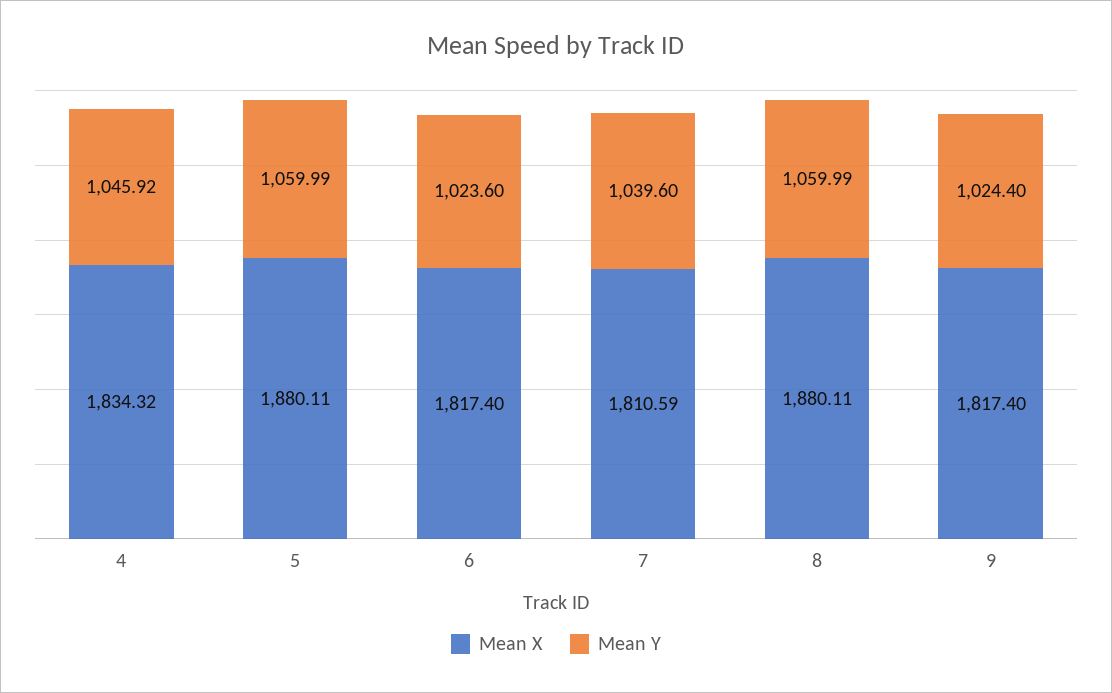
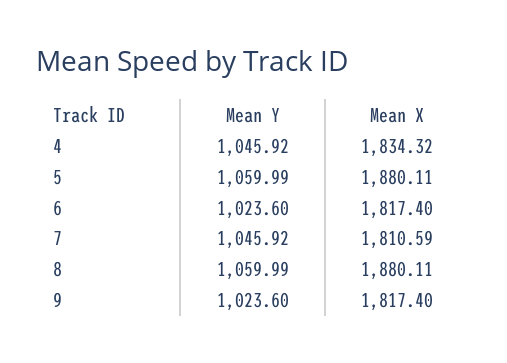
  {
    "Mean X": {
      "4": 1834.32,
      "5": 1880.11,
      "6": 1817.4,
      "7": 1810.59,
      "8": 1880.11,
      "9": 1817.4
    },
    "Mean Y": {
      "4": 1045.92,
      "5": 1059.99,
      "6": 1023.6,
-     "7": 1039.6,
+     "7": 1045.92,
      "8": 1059.99,
-     "9": 1024.4
+     "9": 1023.6
    }
  }

